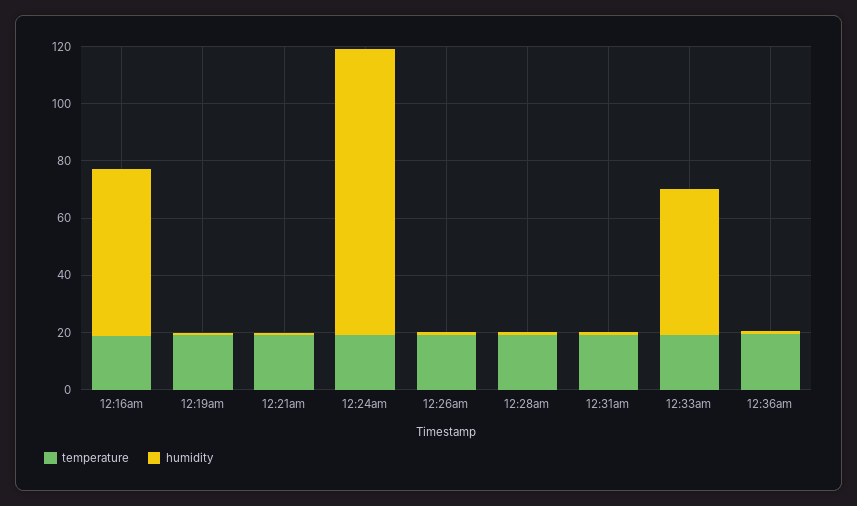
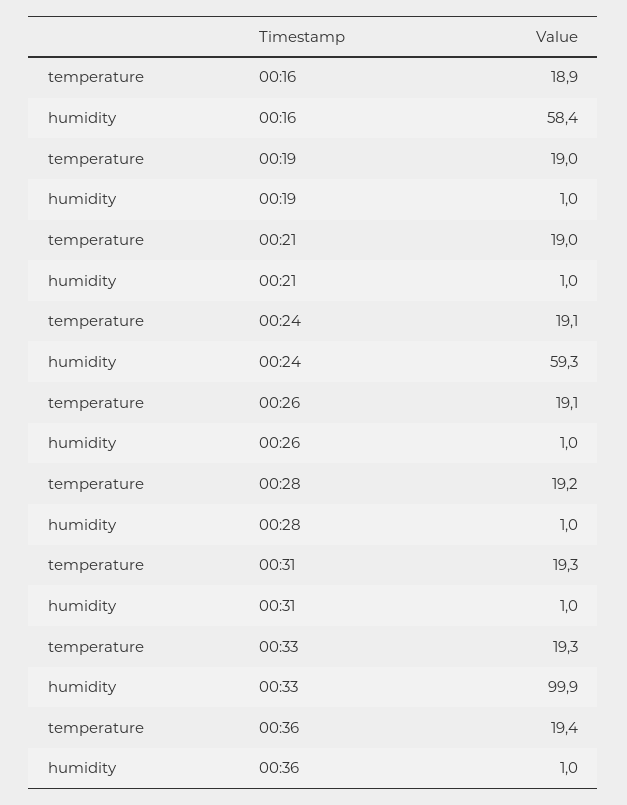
  {
    "temperature": {
      "12:16am": 18.9,
      "12:19am": 19,
      "12:21am": 19,
      "12:24am": 19.1,
      "12:26am": 19.1,
      "12:28am": 19.2,
      "12:31am": 19.3,
      "12:33am": 19.3,
      "12:36am": 19.4
    },
    "humidity": {
      "12:16am": 58.4,
      "12:19am": 1,
      "12:21am": 1,
-     "12:24am": 100,
+     "12:24am": 59.3,
      "12:26am": 1,
      "12:28am": 1,
      "12:31am": 1,
-     "12:33am": 50,
+     "12:33am": 99.9,
      "12:36am": 1
    }
  }

